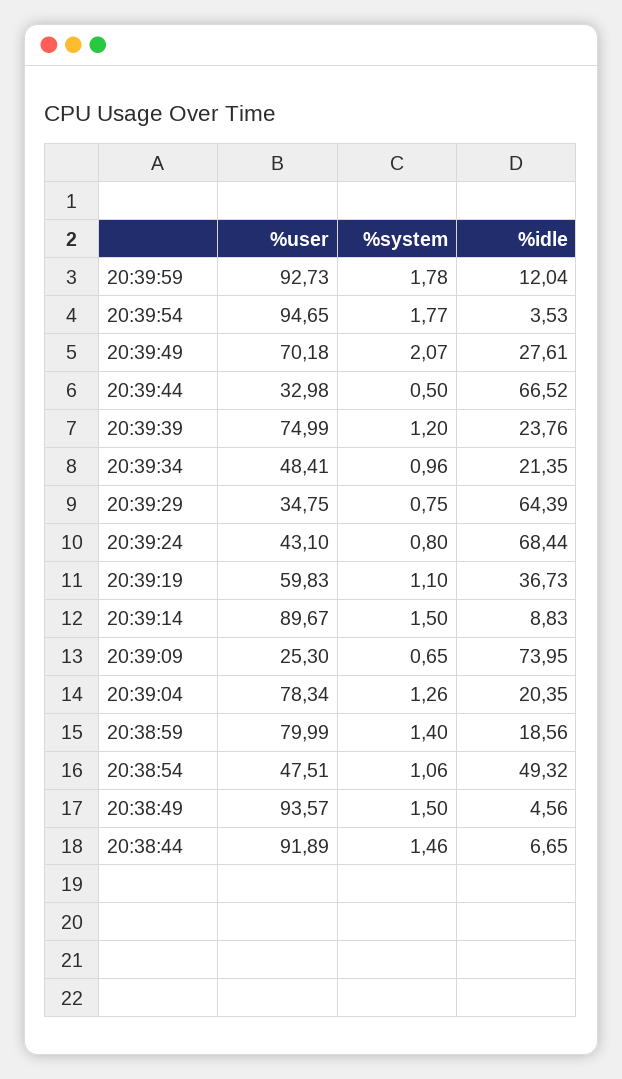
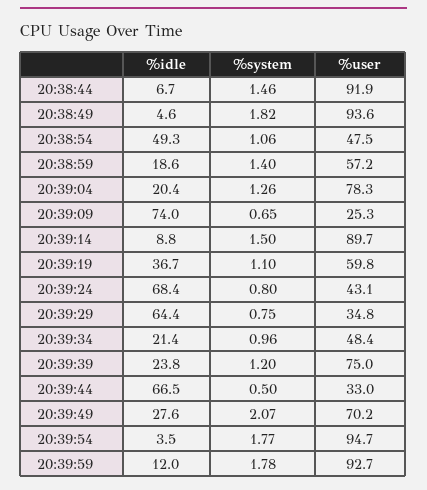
  {
    "%user": {
      "20:39:59": 92.73,
      "20:39:54": 94.65,
      "20:39:49": 70.18,
      "20:39:44": 32.98,
      "20:39:39": 74.99,
      "20:39:34": 48.41,
      "20:39:29": 34.75,
      "20:39:24": 43.1,
      "20:39:19": 59.83,
      "20:39:14": 89.67,
      "20:39:09": 25.3,
      "20:39:04": 78.34,
-     "20:38:59": 79.99,
+     "20:38:59": 57.2,
      "20:38:54": 47.51,
      "20:38:49": 93.57,
      "20:38:44": 91.89
    },
    "%system": {
      "20:39:59": 1.78,
      "20:39:54": 1.77,
      "20:39:49": 2.07,
      "20:39:44": 0.5,
      "20:39:39": 1.2,
      "20:39:34": 0.96,
      "20:39:29": 0.75,
      "20:39:24": 0.8,
      "20:39:19": 1.1,
      "20:39:14": 1.5,
      "20:39:09": 0.65,
      "20:39:04": 1.26,
      "20:38:59": 1.4,
      "20:38:54": 1.06,
-     "20:38:49": 1.5,
+     "20:38:49": 1.82,
      "20:38:44": 1.46
    },
    "%idle": {
      "20:39:59": 12.04,
      "20:39:54": 3.53,
      "20:39:49": 27.61,
      "20:39:44": 66.52,
      "20:39:39": 23.76,
      "20:39:34": 21.35,
      "20:39:29": 64.39,
      "20:39:24": 68.44,
      "20:39:19": 36.73,
      "20:39:14": 8.83,
      "20:39:09": 73.95,
      "20:39:04": 20.35,
      "20:38:59": 18.56,
      "20:38:54": 49.32,
      "20:38:49": 4.56,
      "20:38:44": 6.65
    }
  }

